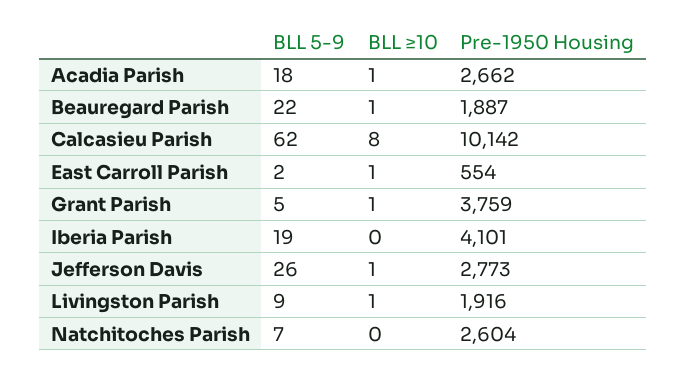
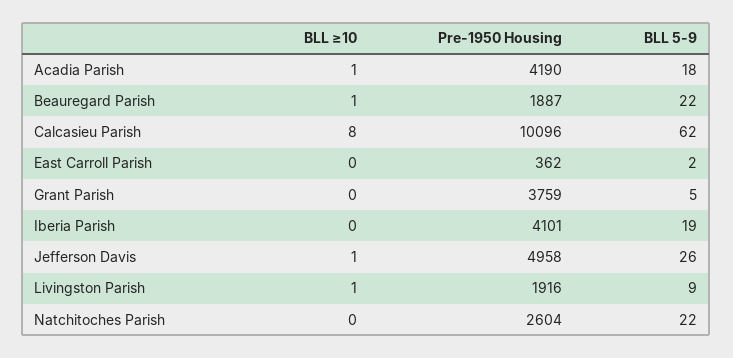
  {
    "BLL 5-9": {
      "Acadia Parish": 18,
      "Beauregard Parish": 22,
      "Calcasieu Parish": 62,
      "East Carroll Parish": 2,
      "Grant Parish": 5,
      "Iberia Parish": 19,
      "Jefferson Davis": 26,
      "Livingston Parish": 9,
-     "Natchitoches Parish": 7
+     "Natchitoches Parish": 22
    },
    "BLL ≥10": {
      "Acadia Parish": 1,
      "Beauregard Parish": 1,
      "Calcasieu Parish": 8,
-     "East Carroll Parish": 1,
+     "East Carroll Parish": 0,
-     "Grant Parish": 1,
+     "Grant Parish": 0,
      "Iberia Parish": 0,
      "Jefferson Davis": 1,
      "Livingston Parish": 1,
      "Natchitoches Parish": 0
    },
    "Pre-1950 Housing": {
-     "Acadia Parish": 2662,
+     "Acadia Parish": 4190,
      "Beauregard Parish": 1887,
-     "Calcasieu Parish": 10142,
+     "Calcasieu Parish": 10096,
-     "East Carroll Parish": 554,
+     "East Carroll Parish": 362,
      "Grant Parish": 3759,
      "Iberia Parish": 4101,
-     "Jefferson Davis": 2773,
+     "Jefferson Davis": 4958,
      "Livingston Parish": 1916,
      "Natchitoches Parish": 2604
    }
  }

